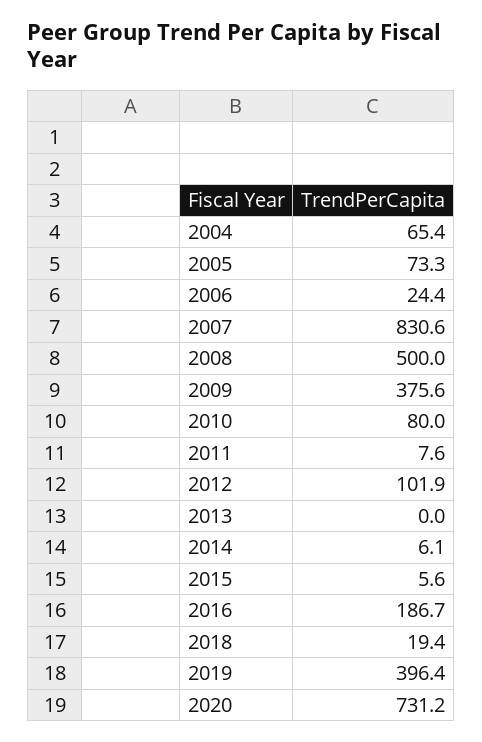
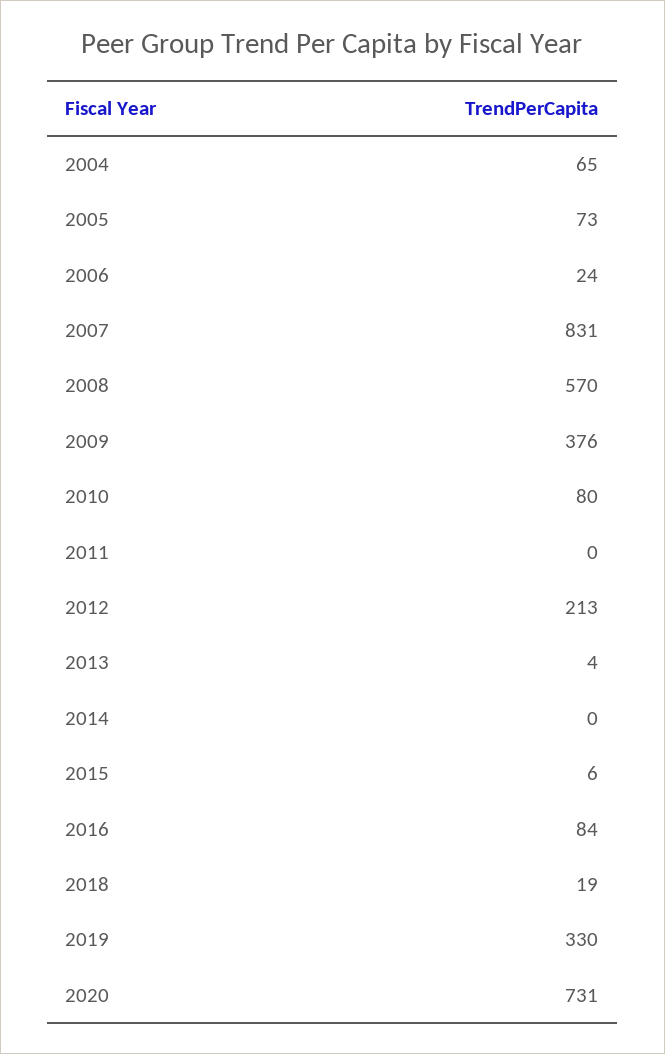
  {
    "2004": 65.4,
    "2005": 73.3,
    "2006": 24.4,
    "2007": 830.6,
-   "2008": 500,
+   "2008": 570,
    "2009": 375.6,
    "2010": 80,
-   "2011": 7.6,
+   "2011": 0,
-   "2012": 101.9,
+   "2012": 213,
-   "2013": 0,
+   "2013": 4,
-   "2014": 6.1,
+   "2014": 0,
    "2015": 5.6,
-   "2016": 186.7,
+   "2016": 84,
    "2018": 19.4,
-   "2019": 396.4,
+   "2019": 330,
    "2020": 731.2
  }

